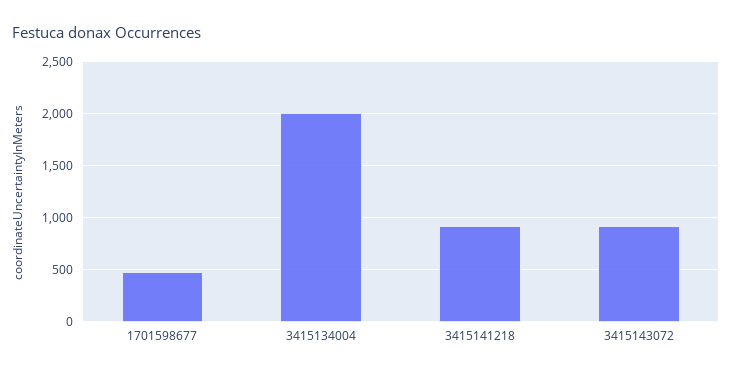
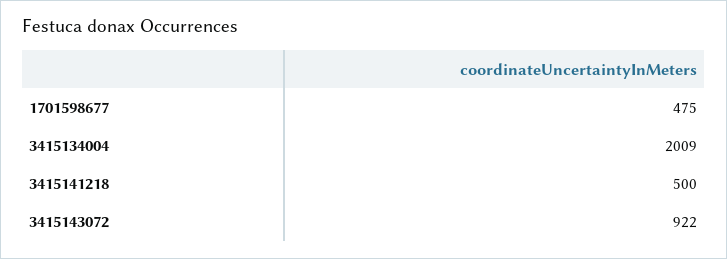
  {
    "1701598677": 475,
    "3415134004": 2009,
-   "3415141218": 900,
+   "3415141218": 500,
    "3415143072": 922
  }

